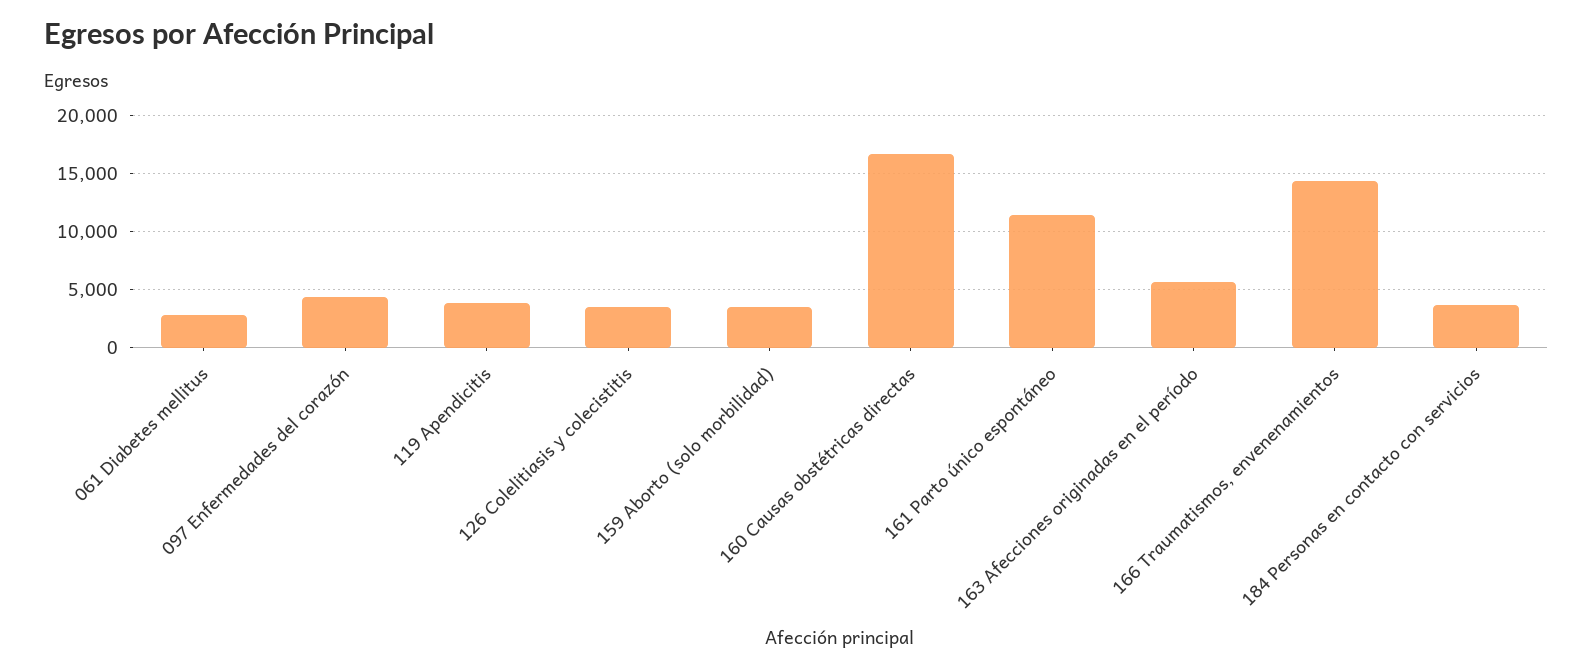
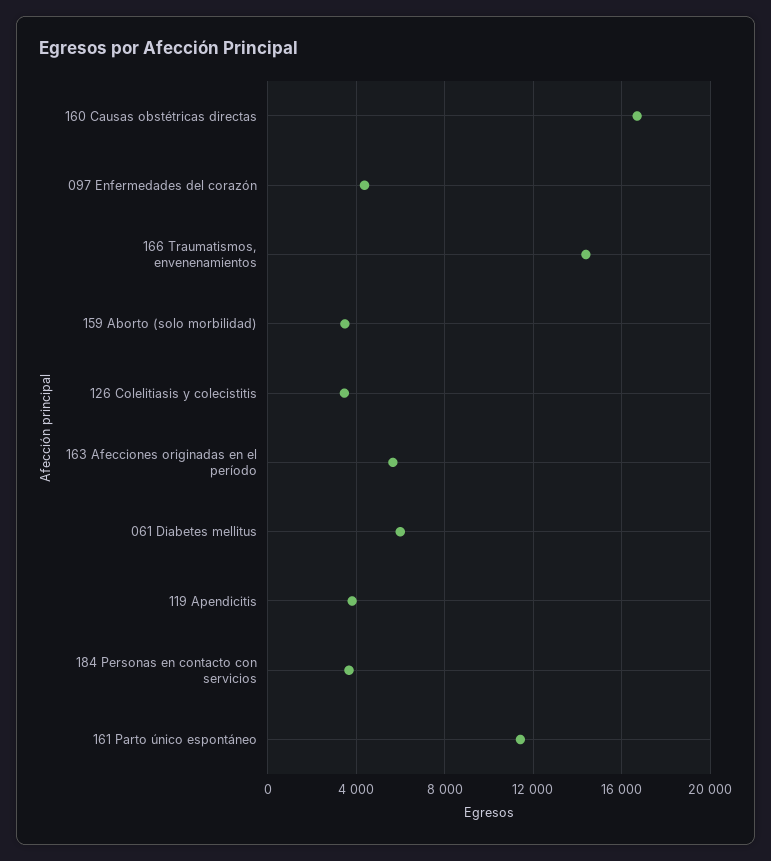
  {
-   "061 Diabetes mellitus": 3000,
+   "061 Diabetes mellitus": 6000,
    "097 Enfermedades del corazón": 4500,
    "119 Apendicitis": 4000,
    "126 Colelitiasis y colecistitis": 3500,
    "159 Aborto (solo morbilidad)": 3500,
    "160 Causas obstétricas directas": 16500,
    "161 Parto único espontáneo": 11500,
    "163 Afecciones originadas en el período": 5500,
    "166 Traumatismos, envenenamientos": 14500,
    "184 Personas en contacto con servicios": 3500
  }

